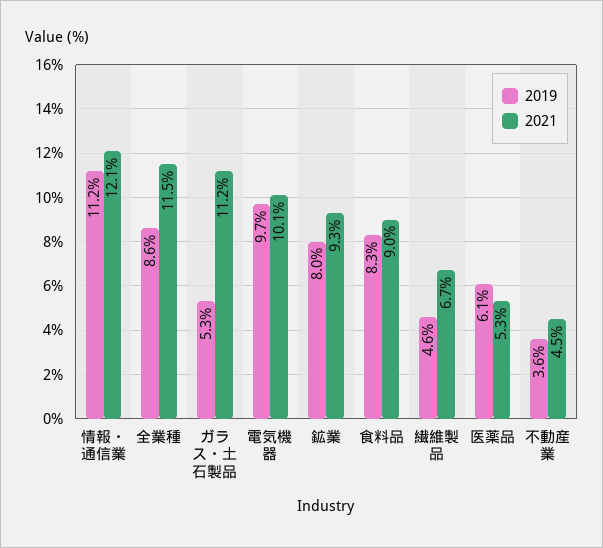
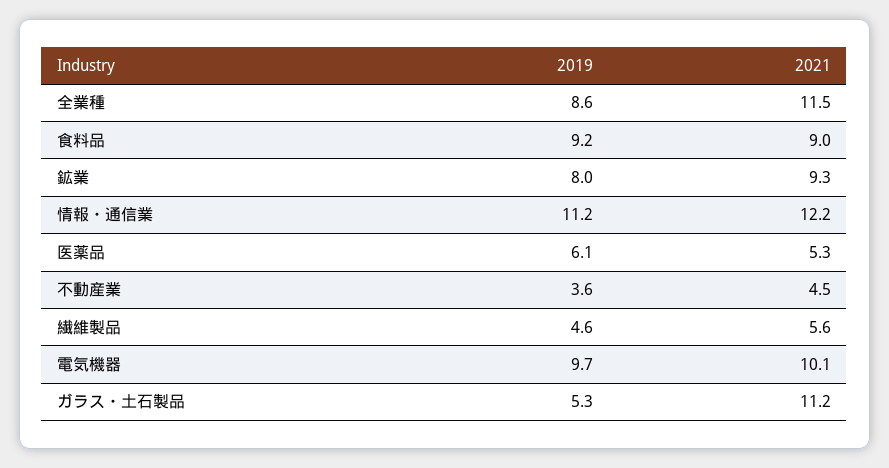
  {
    "2019": {
      "情報・通信業": 11.2,
      "全業種": 8.6,
      "ガラス・土石製品": 5.3,
      "電気機器": 9.7,
      "鉱業": 8,
-     "食料品": 8.3,
+     "食料品": 9.2,
      "繊維製品": 4.6,
      "医薬品": 6.1,
      "不動産業": 3.6
    },
    "2021": {
-     "情報・通信業": 12.1,
+     "情報・通信業": 12.2,
      "全業種": 11.5,
      "ガラス・土石製品": 11.2,
      "電気機器": 10.1,
      "鉱業": 9.3,
      "食料品": 9,
-     "繊維製品": 6.7,
+     "繊維製品": 5.6,
      "医薬品": 5.3,
      "不動産業": 4.5
    }
  }

